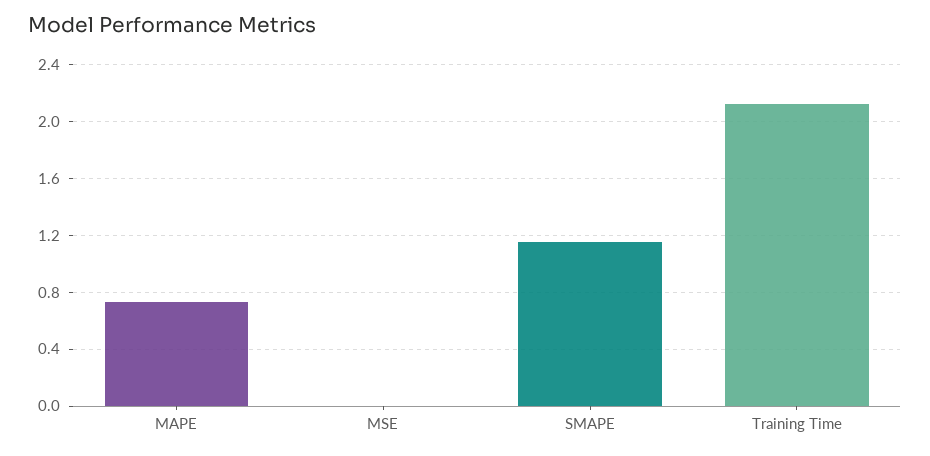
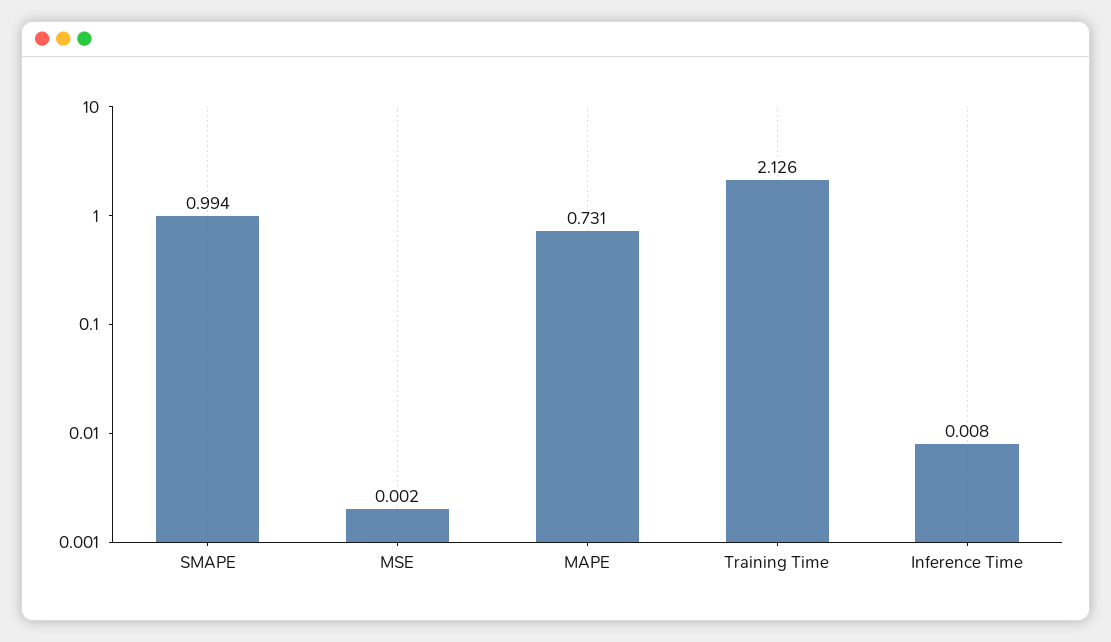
  {
    "MAPE": 0.731,
    "MSE": 0.002,
-   "SMAPE": 1.15,
+   "SMAPE": 0.994,
-   "Training Time": 2.126
+   "Training Time": 2.126,
+   "Inference Time": 0.008
  }

